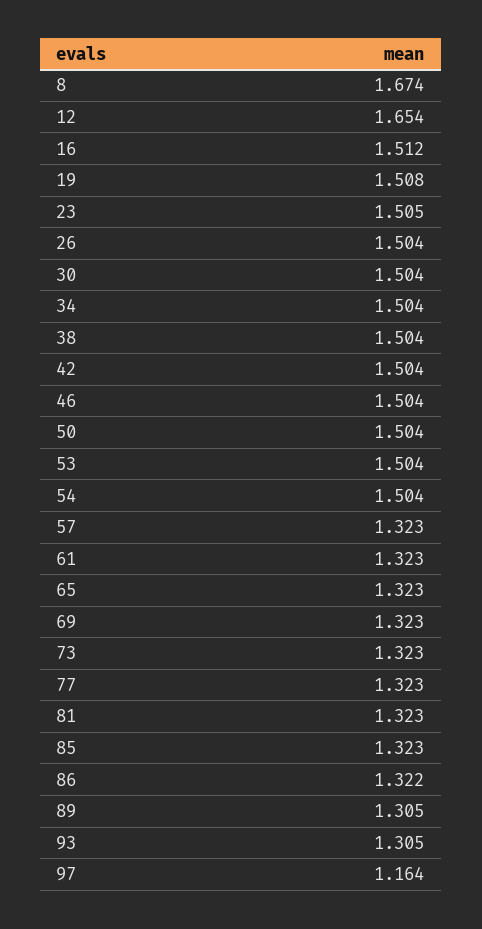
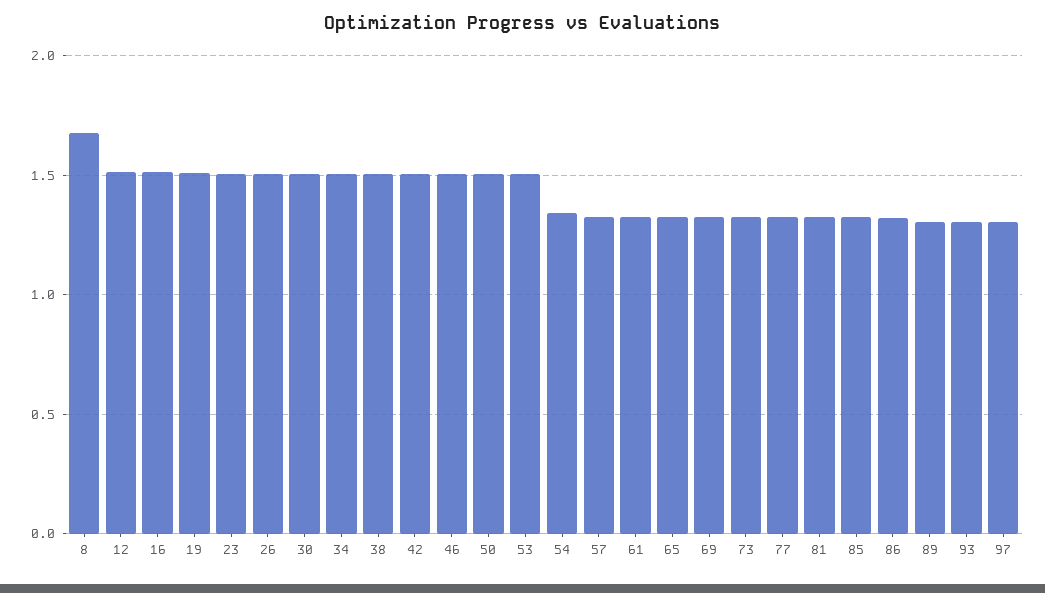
  {
    "8": 1.674,
-   "12": 1.654,
+   "12": 1.5,
    "16": 1.512,
    "19": 1.508,
    "23": 1.505,
    "26": 1.504,
    "30": 1.504,
    "34": 1.504,
    "38": 1.504,
    "42": 1.504,
    "46": 1.504,
    "50": 1.504,
    "53": 1.504,
-   "54": 1.504,
+   "54": 1.35,
    "57": 1.323,
    "61": 1.323,
    "65": 1.323,
    "69": 1.323,
    "73": 1.323,
    "77": 1.323,
    "81": 1.323,
    "85": 1.323,
    "86": 1.322,
    "89": 1.305,
    "93": 1.305,
-   "97": 1.164
+   "97": 1.3
  }

